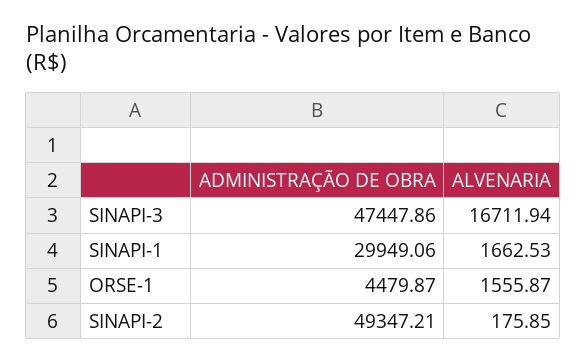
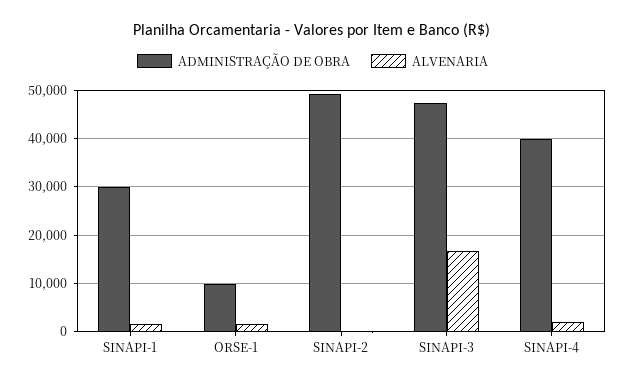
  {
    "ADMINISTRAÇÃO DE OBRA": {
      "SINAPI-3": 47447.86,
      "SINAPI-1": 29949.06,
-     "ORSE-1": 4479.87,
+     "ORSE-1": 10000,
-     "SINAPI-2": 49347.21
+     "SINAPI-2": 49347.21,
+     "SINAPI-4": 40000
    },
    "ALVENARIA": {
      "SINAPI-3": 16711.94,
      "SINAPI-1": 1662.53,
      "ORSE-1": 1555.87,
-     "SINAPI-2": 175.85
+     "SINAPI-2": 175.85,
+     "SINAPI-4": 2000
    }
  }

